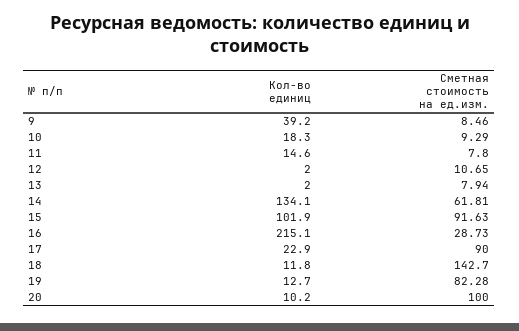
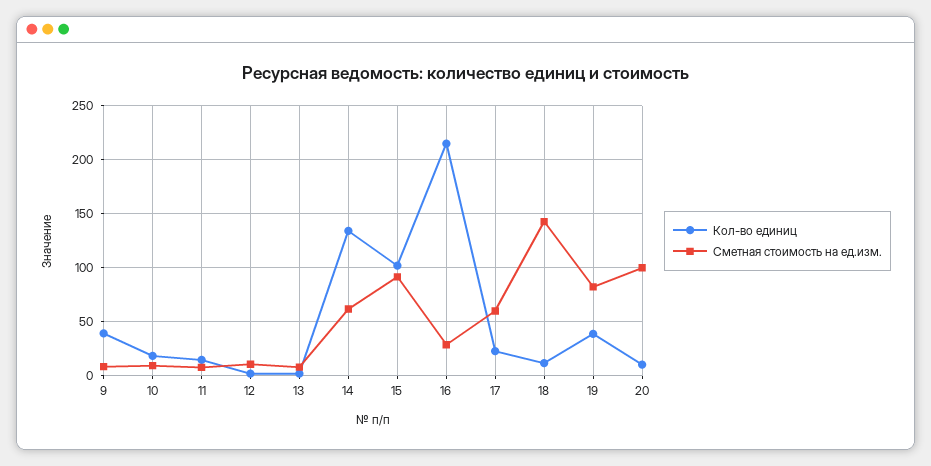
  {
    "Кол-во единиц": {
      "9": 39.2,
      "10": 18.3,
      "11": 14.6,
      "12": 2,
      "13": 2,
      "14": 134.1,
      "15": 101.9,
      "16": 215.1,
      "17": 22.9,
      "18": 11.8,
-     "19": 12.7,
+     "19": 40,
      "20": 10.2
    },
    "Сметная стоимость на ед.изм.": {
      "9": 8.46,
      "10": 9.29,
      "11": 7.8,
      "12": 10.65,
      "13": 7.94,
      "14": 61.81,
      "15": 91.63,
      "16": 28.73,
-     "17": 90,
+     "17": 60,
      "18": 142.7,
      "19": 82.28,
      "20": 100
    }
  }

